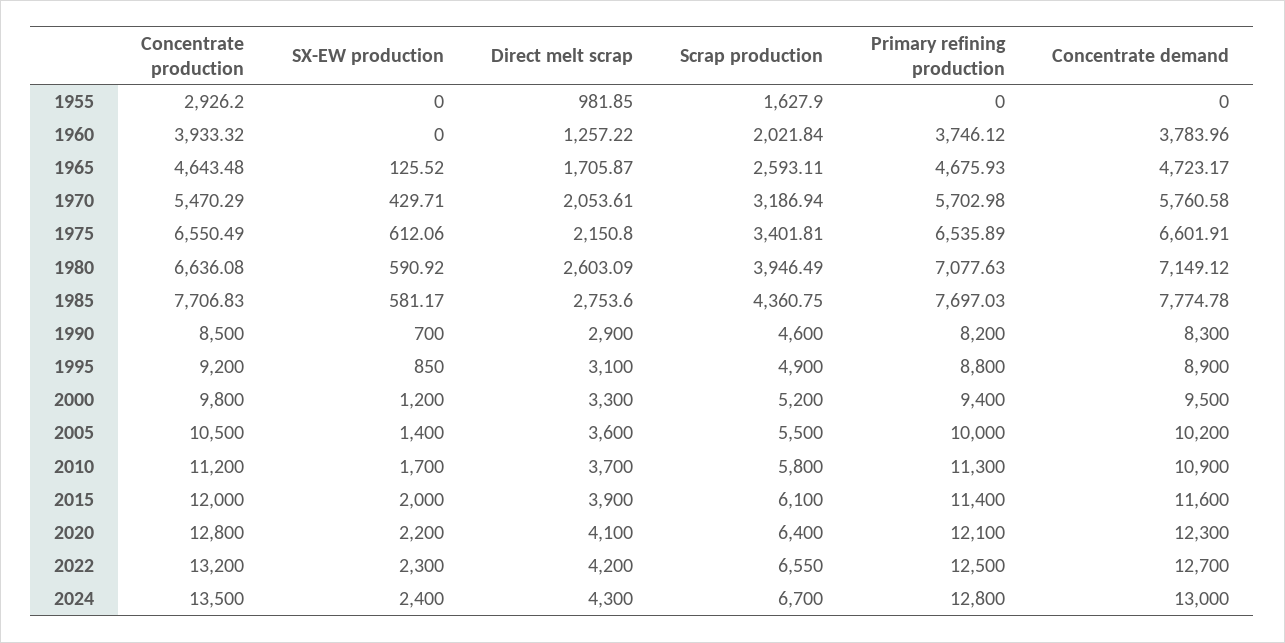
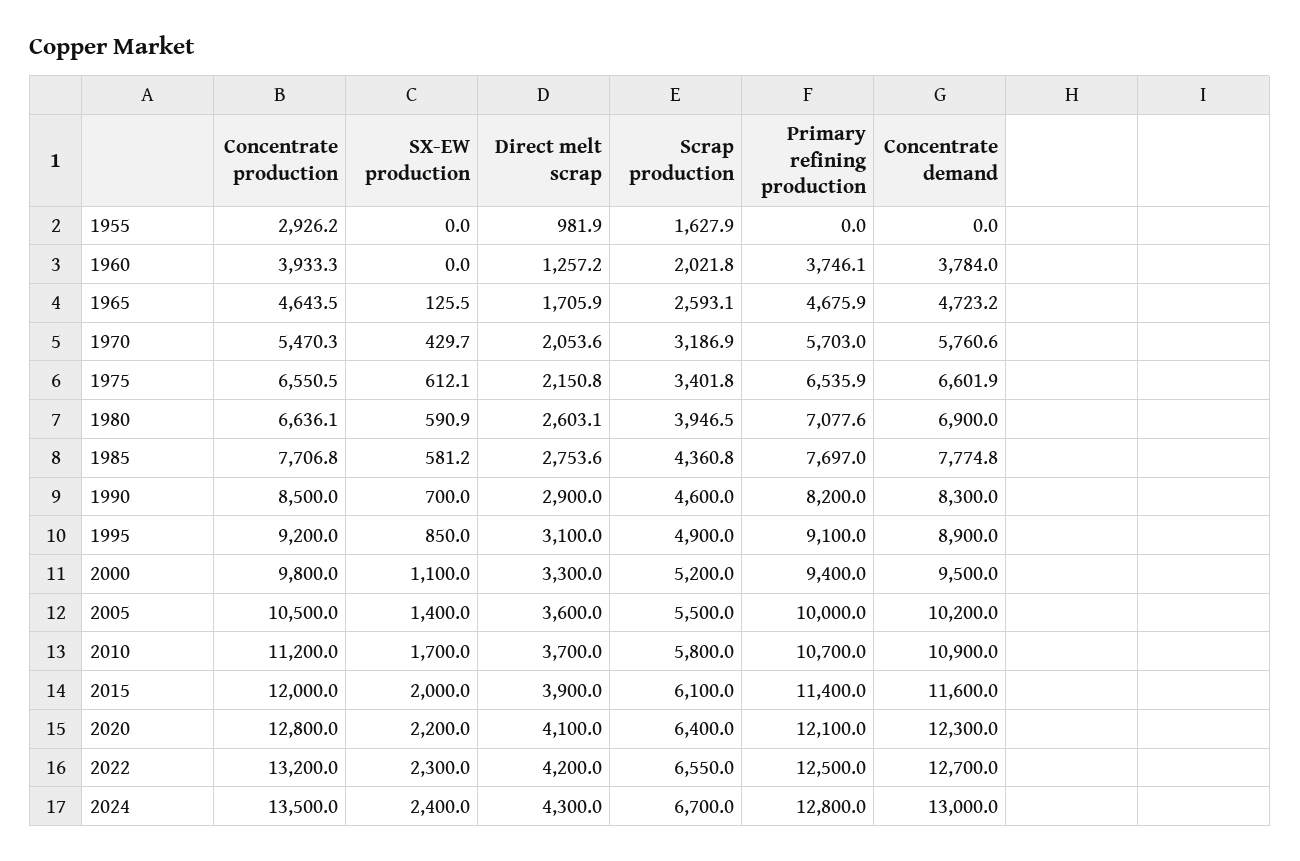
  {
    "Concentrate production": {
      "1955": 2926.2,
      "1960": 3933.32,
      "1965": 4643.48,
      "1970": 5470.29,
      "1975": 6550.49,
      "1980": 6636.08,
      "1985": 7706.83,
      "1990": 8500,
      "1995": 9200,
      "2000": 9800,
      "2005": 10500,
      "2010": 11200,
      "2015": 12000,
      "2020": 12800,
      "2022": 13200,
      "2024": 13500
    },
    "SX-EW production": {
      "1955": 0,
      "1960": 0,
      "1965": 125.52,
      "1970": 429.71,
      "1975": 612.06,
      "1980": 590.92,
      "1985": 581.17,
      "1990": 700,
      "1995": 850,
-     "2000": 1200,
+     "2000": 1100,
      "2005": 1400,
      "2010": 1700,
      "2015": 2000,
      "2020": 2200,
      "2022": 2300,
      "2024": 2400
    },
    "Direct melt scrap": {
      "1955": 981.85,
      "1960": 1257.22,
      "1965": 1705.87,
      "1970": 2053.61,
      "1975": 2150.8,
      "1980": 2603.09,
      "1985": 2753.6,
      "1990": 2900,
      "1995": 3100,
      "2000": 3300,
      "2005": 3600,
      "2010": 3700,
      "2015": 3900,
      "2020": 4100,
      "2022": 4200,
      "2024": 4300
    },
    "Scrap production": {
      "1955": 1627.9,
      "1960": 2021.84,
      "1965": 2593.11,
      "1970": 3186.94,
      "1975": 3401.81,
      "1980": 3946.49,
      "1985": 4360.75,
      "1990": 4600,
      "1995": 4900,
      "2000": 5200,
      "2005": 5500,
      "2010": 5800,
      "2015": 6100,
      "2020": 6400,
      "2022": 6550,
      "2024": 6700
    },
    "Primary refining production": {
      "1955": 0,
      "1960": 3746.12,
      "1965": 4675.93,
      "1970": 5702.98,
      "1975": 6535.89,
      "1980": 7077.63,
      "1985": 7697.03,
      "1990": 8200,
-     "1995": 8800,
+     "1995": 9100,
      "2000": 9400,
      "2005": 10000,
-     "2010": 11300,
+     "2010": 10700,
      "2015": 11400,
      "2020": 12100,
      "2022": 12500,
      "2024": 12800
    },
    "Concentrate demand": {
      "1955": 0,
      "1960": 3783.96,
      "1965": 4723.17,
      "1970": 5760.58,
      "1975": 6601.91,
-     "1980": 7149.12,
+     "1980": 6900,
      "1985": 7774.78,
      "1990": 8300,
      "1995": 8900,
      "2000": 9500,
      "2005": 10200,
      "2010": 10900,
      "2015": 11600,
      "2020": 12300,
      "2022": 12700,
      "2024": 13000
    }
  }

